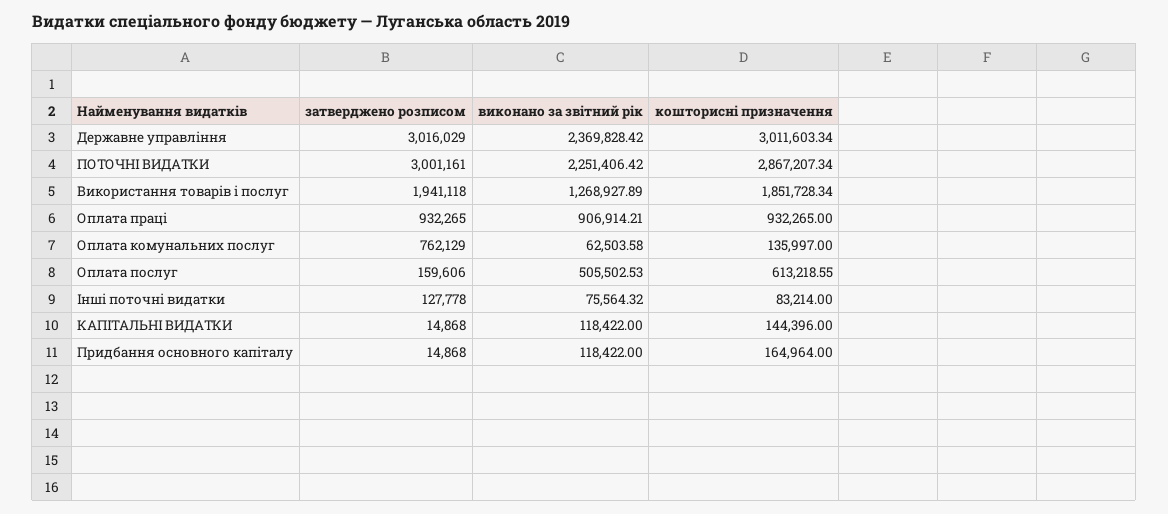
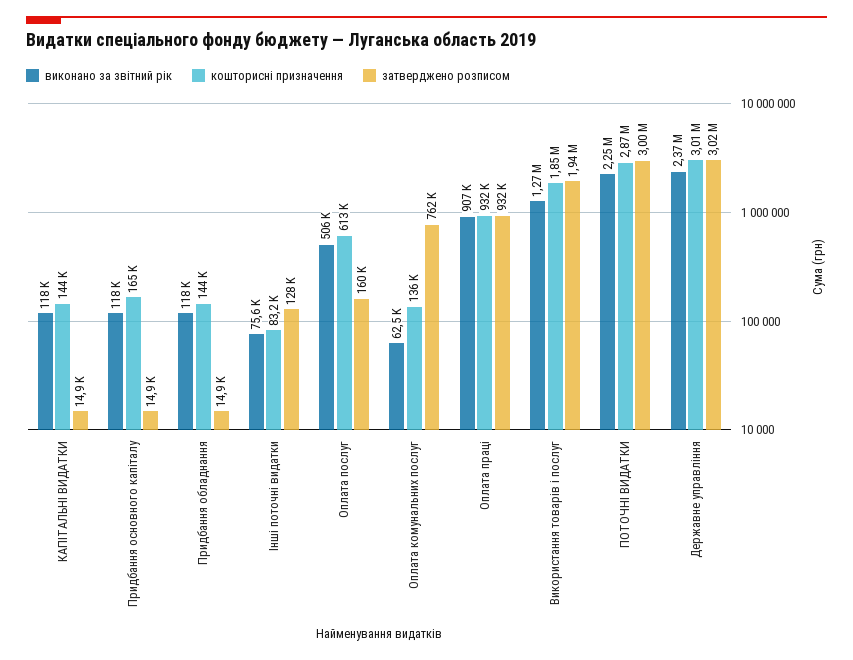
  {
    "затверджено розписом": {
      "Державне управління": 3016029,
      "ПОТОЧНІ ВИДАТКИ": 3001161,
      "Використання товарів і послуг": 1941118,
      "Оплата праці": 932265,
      "Оплата комунальних послуг": 762129,
      "Оплата послуг": 159606,
      "Інші поточні видатки": 127778,
      "КАПІТАЛЬНІ ВИДАТКИ": 14868,
-     "Придбання основного капіталу": 14868
+     "Придбання основного капіталу": 14868,
+     "Придбання обладнання": 14900
    },
    "виконано за звітний рік": {
      "Державне управління": 2369828.42,
      "ПОТОЧНІ ВИДАТКИ": 2251406.42,
      "Використання товарів і послуг": 1268927.89,
      "Оплата праці": 906914.21,
      "Оплата комунальних послуг": 62503.58,
      "Оплата послуг": 505502.53,
      "Інші поточні видатки": 75564.32,
      "КАПІТАЛЬНІ ВИДАТКИ": 118422,
-     "Придбання основного капіталу": 118422
+     "Придбання основного капіталу": 118422,
+     "Придбання обладнання": 118000
    },
    "кошторисні призначення": {
      "Державне управління": 3011603.34,
      "ПОТОЧНІ ВИДАТКИ": 2867207.34,
      "Використання товарів і послуг": 1851728.34,
      "Оплата праці": 932265,
      "Оплата комунальних послуг": 135997,
      "Оплата послуг": 613218.55,
      "Інші поточні видатки": 83214,
      "КАПІТАЛЬНІ ВИДАТКИ": 144396,
-     "Придбання основного капіталу": 164964
+     "Придбання основного капіталу": 164964,
+     "Придбання обладнання": 144000
    }
  }

